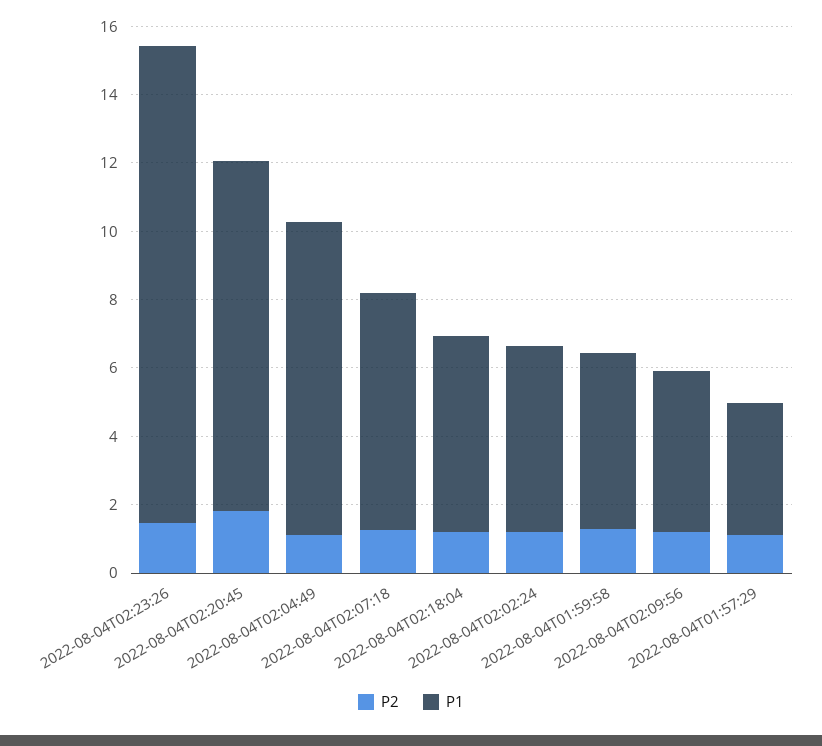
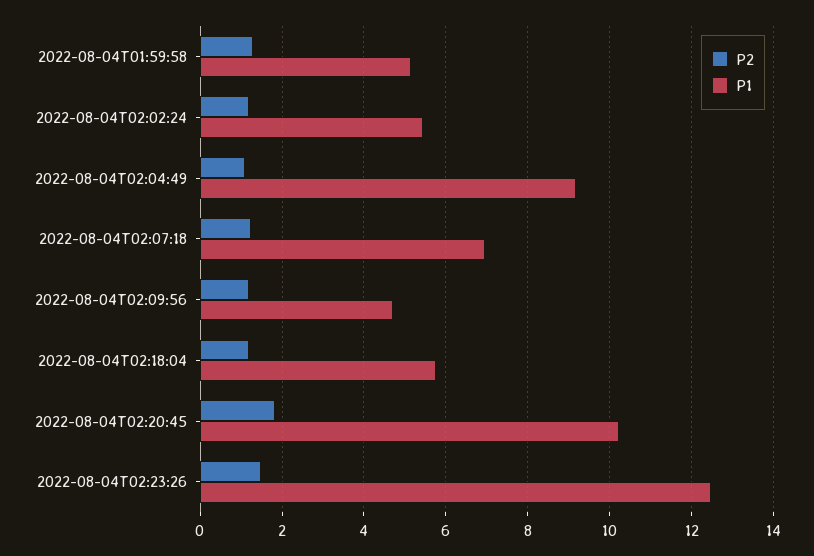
  {
    "P2": {
      "2022-08-04T02:23:26": 1.4,
      "2022-08-04T02:20:45": 1.8,
      "2022-08-04T02:04:49": 1.2,
      "2022-08-04T02:07:18": 1.2,
      "2022-08-04T02:18:04": 1.2,
      "2022-08-04T02:02:24": 1.2,
      "2022-08-04T01:59:58": 1.4,
-     "2022-08-04T02:09:56": 1.2,
+     "2022-08-04T02:09:56": 1.2
-     "2022-08-04T01:57:29": 1
    },
    "P1": {
-     "2022-08-04T02:23:26": 14,
+     "2022-08-04T02:23:26": 12.4,
      "2022-08-04T02:20:45": 10.2,
      "2022-08-04T02:04:49": 9.2,
      "2022-08-04T02:07:18": 7,
      "2022-08-04T02:18:04": 5.8,
      "2022-08-04T02:02:24": 5.4,
      "2022-08-04T01:59:58": 5.2,
-     "2022-08-04T02:09:56": 4.8,
+     "2022-08-04T02:09:56": 4.8
-     "2022-08-04T01:57:29": 4
    }
  }

